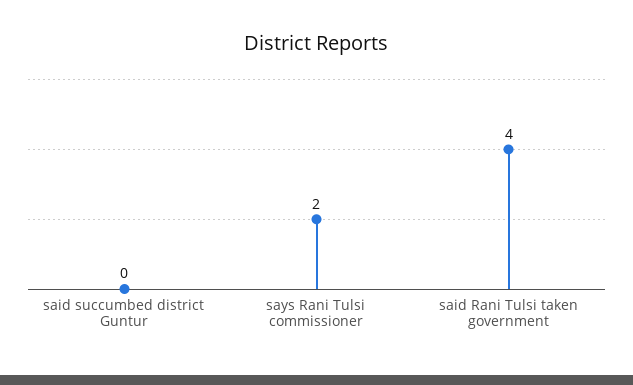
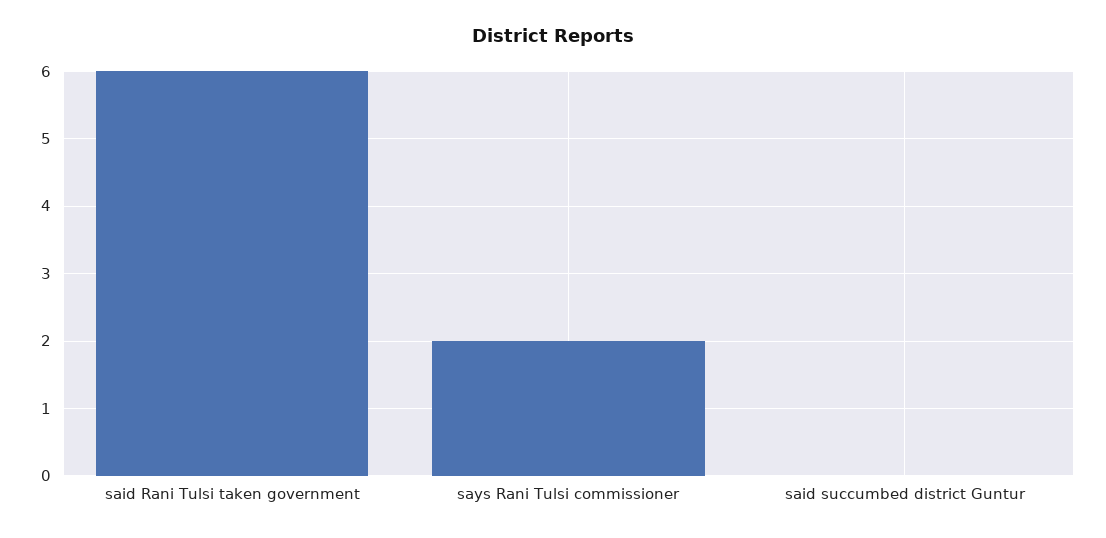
  {
    "said succumbed district Guntur": 0,
    "says Rani Tulsi commissioner": 2,
-   "said Rani Tulsi taken government": 4
+   "said Rani Tulsi taken government": 6
  }

